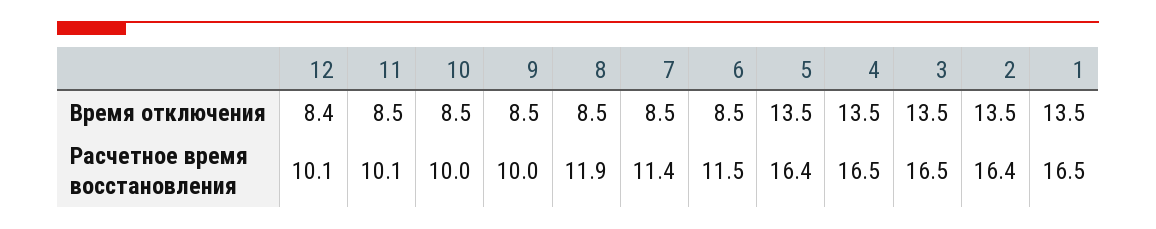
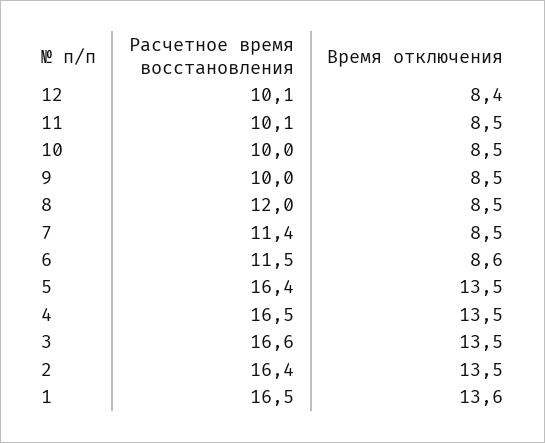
  {
    "12": {
      "Время отключения": 8.4,
      "Расчетное время восстановления": 10.1
    },
    "11": {
      "Время отключения": 8.5,
      "Расчетное время восстановления": 10.1
    },
    "10": {
      "Время отключения": 8.5,
      "Расчетное время восстановления": 10
    },
    "9": {
      "Время отключения": 8.5,
      "Расчетное время восстановления": 10
    },
    "8": {
      "Время отключения": 8.5,
-     "Расчетное время восстановления": 11.9
+     "Расчетное время восстановления": 12
    },
    "7": {
      "Время отключения": 8.5,
      "Расчетное время восстановления": 11.4
    },
    "6": {
-     "Время отключения": 8.5,
+     "Время отключения": 8.6,
      "Расчетное время восстановления": 11.5
    },
    "5": {
      "Время отключения": 13.5,
      "Расчетное время восстановления": 16.4
    },
    "4": {
      "Время отключения": 13.5,
      "Расчетное время восстановления": 16.5
    },
    "3": {
      "Время отключения": 13.5,
-     "Расчетное время восстановления": 16.5
+     "Расчетное время восстановления": 16.6
    },
    "2": {
      "Время отключения": 13.5,
      "Расчетное время восстановления": 16.4
    },
    "1": {
-     "Время отключения": 13.5,
+     "Время отключения": 13.6,
      "Расчетное время восстановления": 16.5
    }
  }

